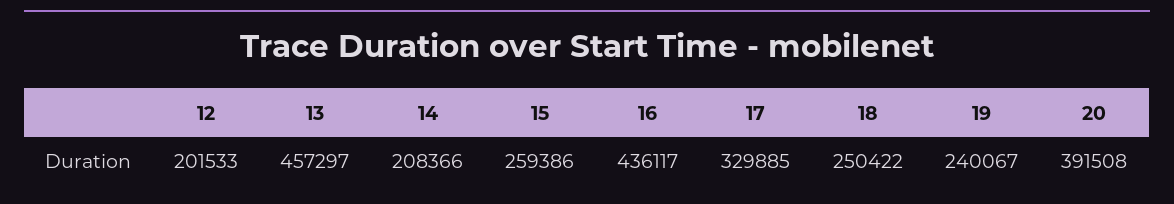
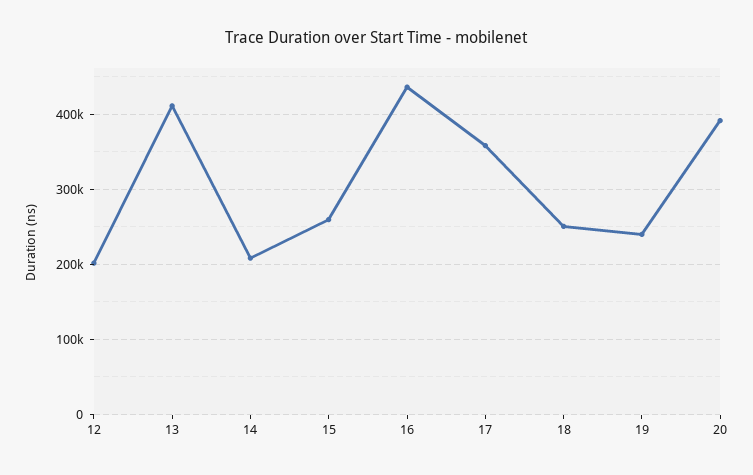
  {
    "12": 201533,
-   "13": 457297,
+   "13": 410000,
    "14": 208366,
    "15": 259386,
    "16": 436117,
-   "17": 329885,
+   "17": 360000,
    "18": 250422,
    "19": 240067,
    "20": 391508
  }

